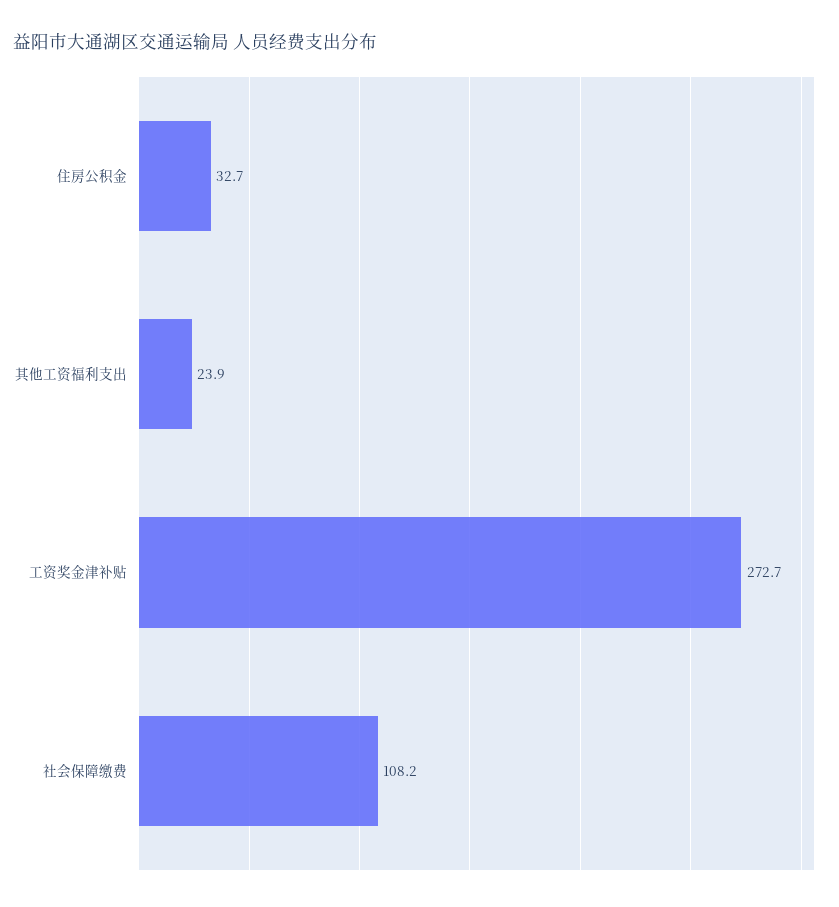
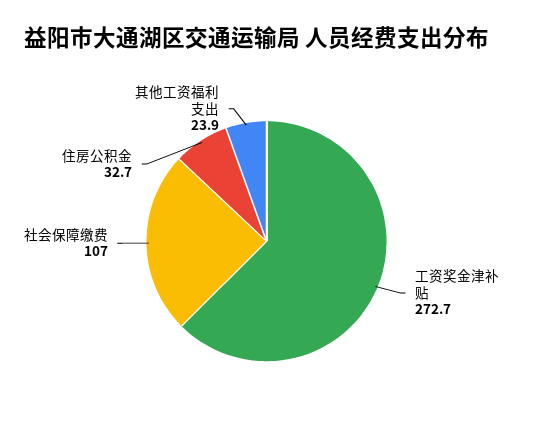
  {
    "住房公积金": 32.7,
    "其他工资福利支出": 23.9,
    "工资奖金津补贴": 272.7,
-   "社会保障缴费": 108.2
+   "社会保障缴费": 107
  }

